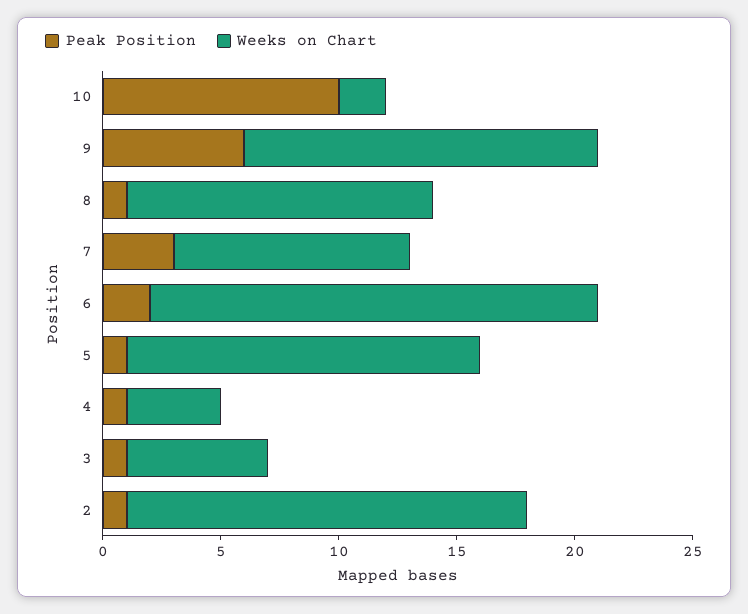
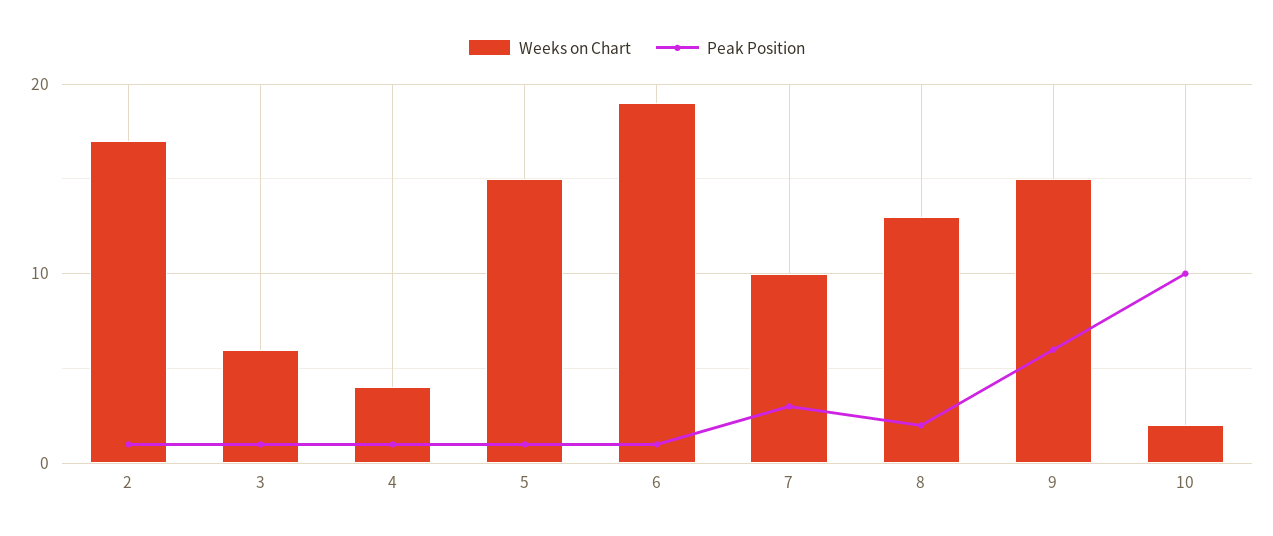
  {
    "Peak Position": {
      "10": 10,
      "9": 6,
-     "8": 1,
+     "8": 2,
      "7": 3,
-     "6": 2,
+     "6": 1,
      "5": 1,
      "4": 1,
      "3": 1,
      "2": 1
    },
    "Weeks on Chart": {
      "10": 2,
      "9": 15,
      "8": 13,
      "7": 10,
      "6": 19,
      "5": 15,
      "4": 4,
      "3": 6,
      "2": 17
    }
  }

